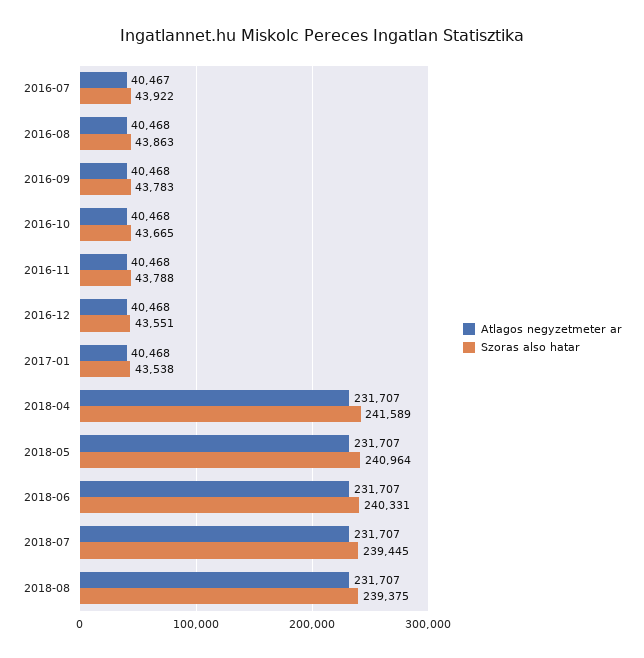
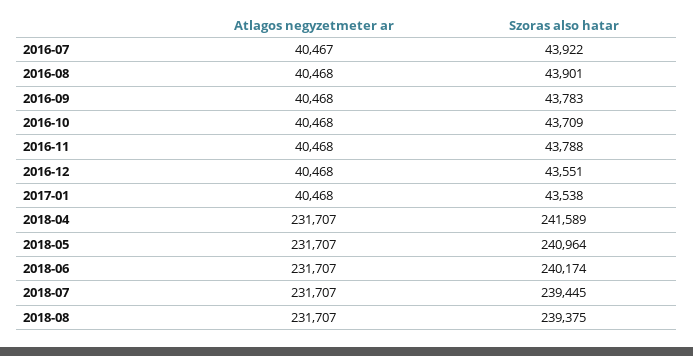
  {
    "Atlagos negyzetmeter ar": {
      "2016-07": 40467,
      "2016-08": 40468,
      "2016-09": 40468,
      "2016-10": 40468,
      "2016-11": 40468,
      "2016-12": 40468,
      "2017-01": 40468,
      "2018-04": 231707,
      "2018-05": 231707,
      "2018-06": 231707,
      "2018-07": 231707,
      "2018-08": 231707
    },
    "Szoras also hatar": {
      "2016-07": 43922,
-     "2016-08": 43863,
+     "2016-08": 43901,
      "2016-09": 43783,
-     "2016-10": 43665,
+     "2016-10": 43709,
      "2016-11": 43788,
      "2016-12": 43551,
      "2017-01": 43538,
      "2018-04": 241589,
      "2018-05": 240964,
-     "2018-06": 240331,
+     "2018-06": 240174,
      "2018-07": 239445,
      "2018-08": 239375
    }
  }

